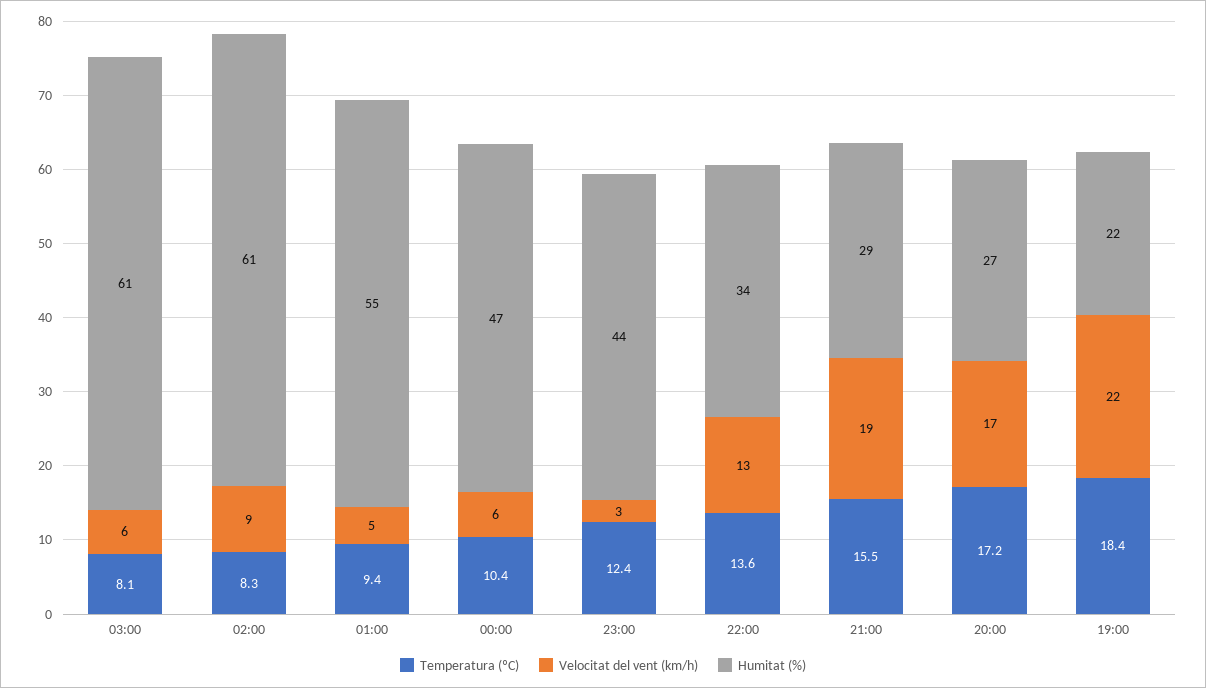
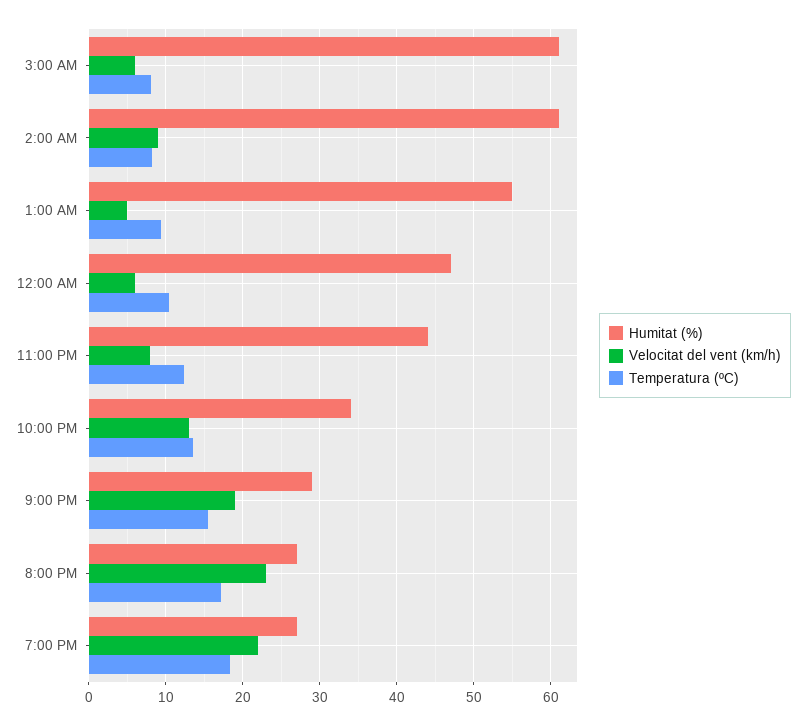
  {
    "Temperatura (ºC)": {
      "03:00": 8.1,
      "02:00": 8.3,
      "01:00": 9.4,
      "00:00": 10.4,
      "23:00": 12.4,
      "22:00": 13.6,
      "21:00": 15.5,
      "20:00": 17.2,
      "19:00": 18.4
    },
    "Velocitat del vent (km/h)": {
      "03:00": 6,
      "02:00": 9,
      "01:00": 5,
      "00:00": 6,
-     "23:00": 3,
+     "23:00": 8,
      "22:00": 13,
      "21:00": 19,
-     "20:00": 17,
+     "20:00": 23,
      "19:00": 22
    },
    "Humitat (%)": {
      "03:00": 61,
      "02:00": 61,
      "01:00": 55,
      "00:00": 47,
      "23:00": 44,
      "22:00": 34,
      "21:00": 29,
      "20:00": 27,
-     "19:00": 22
+     "19:00": 27
    }
  }

